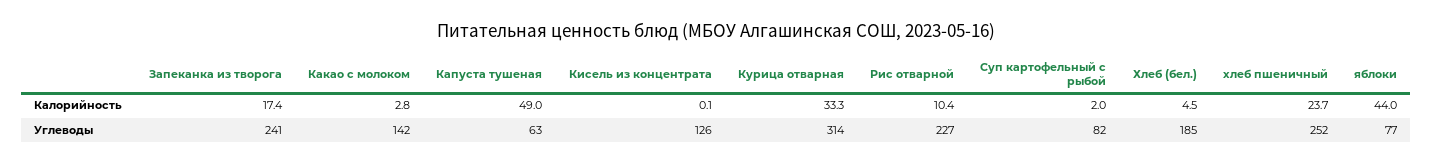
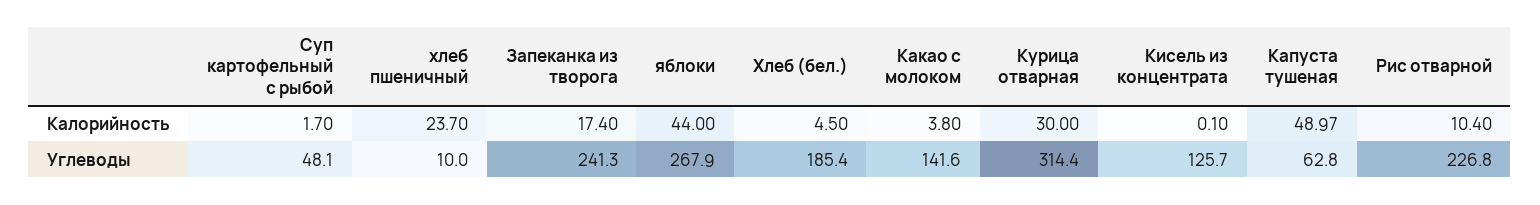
  {
    "Запеканка из творога": {
      "Калорийность": 17.4,
      "Углеводы": 241.3
    },
    "Какао с молоком": {
-     "Калорийность": 2.8,
+     "Калорийность": 3.8,
      "Углеводы": 141.6
    },
    "Капуста тушеная": {
      "Калорийность": 48.97,
      "Углеводы": 62.8
    },
    "Кисель из концентрата": {
      "Калорийность": 0.1,
      "Углеводы": 125.7
    },
    "Курица отварная": {
-     "Калорийность": 33.3,
+     "Калорийность": 30,
      "Углеводы": 314.4
    },
    "Рис отварной": {
      "Калорийность": 10.4,
      "Углеводы": 226.8
    },
    "Суп картофельный с рыбой": {
-     "Калорийность": 2,
+     "Калорийность": 1.7,
-     "Углеводы": 82
+     "Углеводы": 48.1
    },
    "Хлеб (бел.)": {
      "Калорийность": 4.5,
      "Углеводы": 185.4
    },
    "хлеб пшеничный": {
      "Калорийность": 23.7,
-     "Углеводы": 252
+     "Углеводы": 10
    },
    "яблоки": {
      "Калорийность": 44,
-     "Углеводы": 77
+     "Углеводы": 267.9
    }
  }

